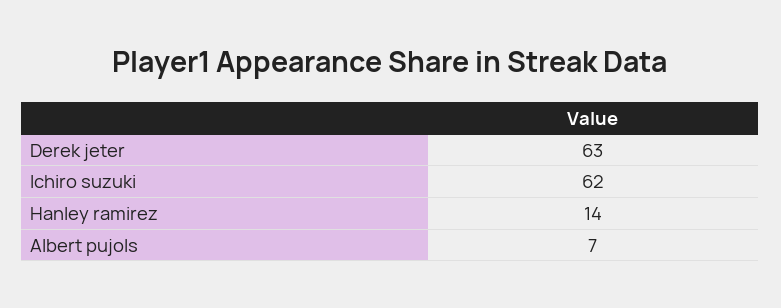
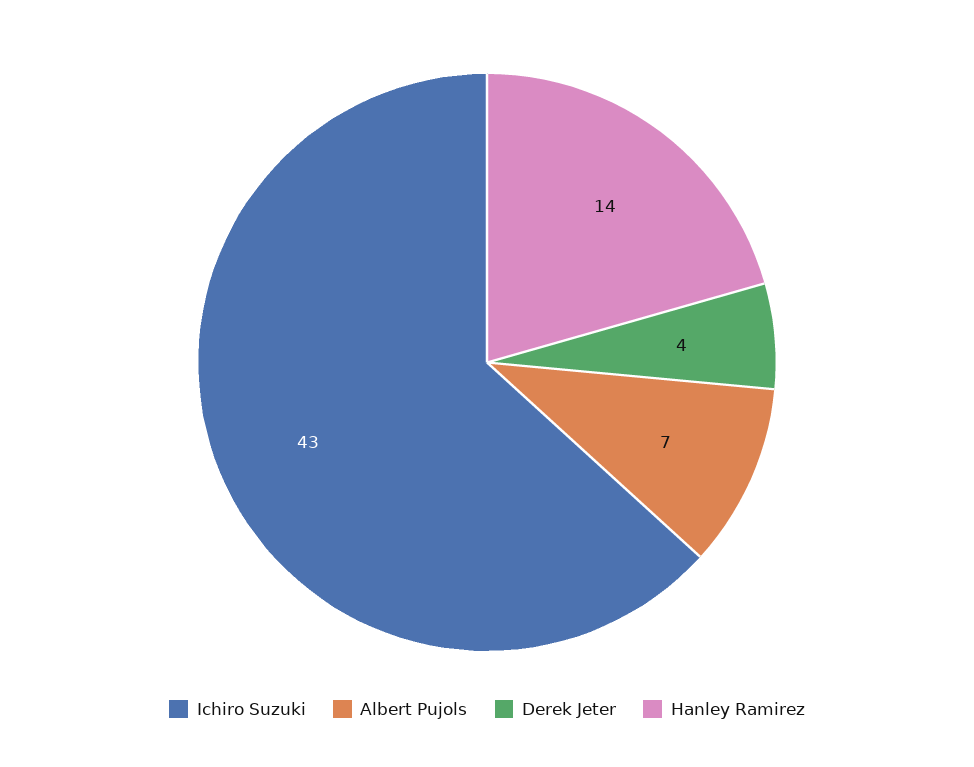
  {
-   "Derek jeter": 63,
+   "Derek jeter": 4,
-   "Ichiro suzuki": 62,
+   "Ichiro suzuki": 43,
    "Hanley ramirez": 14,
    "Albert pujols": 7
  }

